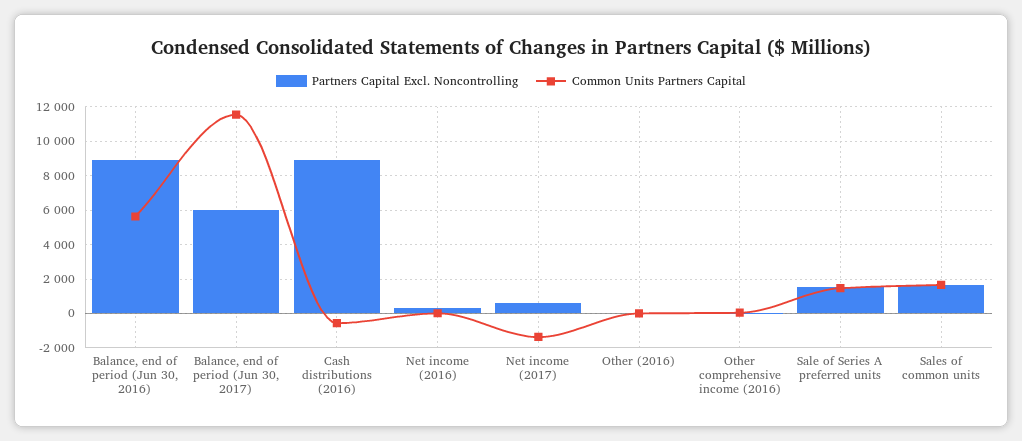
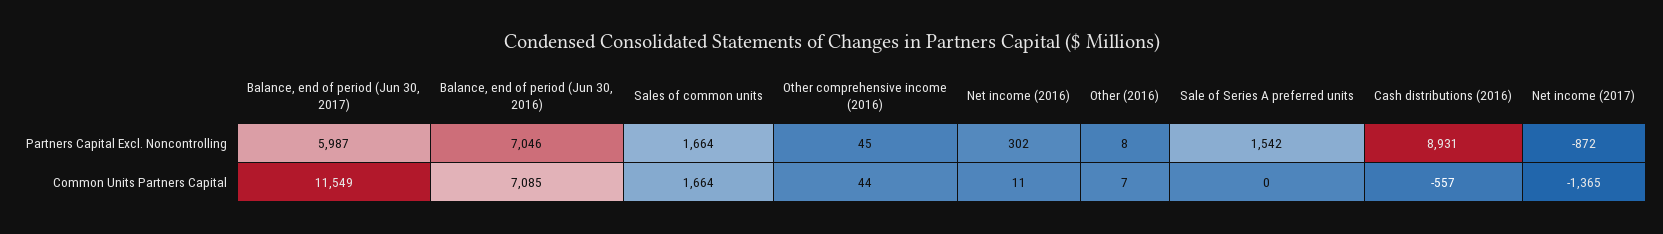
  {
    "Partners Capital Excl. Noncontrolling": {
-     "Balance, end of period (Jun 30, 2016)": 9000,
+     "Balance, end of period (Jun 30, 2016)": 7046,
      "Balance, end of period (Jun 30, 2017)": 5987,
      "Cash distributions (2016)": 8931,
      "Net income (2016)": 302,
-     "Net income (2017)": 500,
+     "Net income (2017)": -872,
      "Other (2016)": 8,
      "Other comprehensive income (2016)": 45,
      "Sale of Series A preferred units": 1542,
      "Sales of common units": 1664
    },
    "Common Units Partners Capital": {
-     "Balance, end of period (Jun 30, 2016)": 5500,
+     "Balance, end of period (Jun 30, 2016)": 7085,
      "Balance, end of period (Jun 30, 2017)": 11549,
      "Cash distributions (2016)": -557,
      "Net income (2016)": 11,
      "Net income (2017)": -1365,
      "Other (2016)": 7,
      "Other comprehensive income (2016)": 44,
-     "Sale of Series A preferred units": 1500,
+     "Sale of Series A preferred units": 0,
      "Sales of common units": 1664
    }
  }

